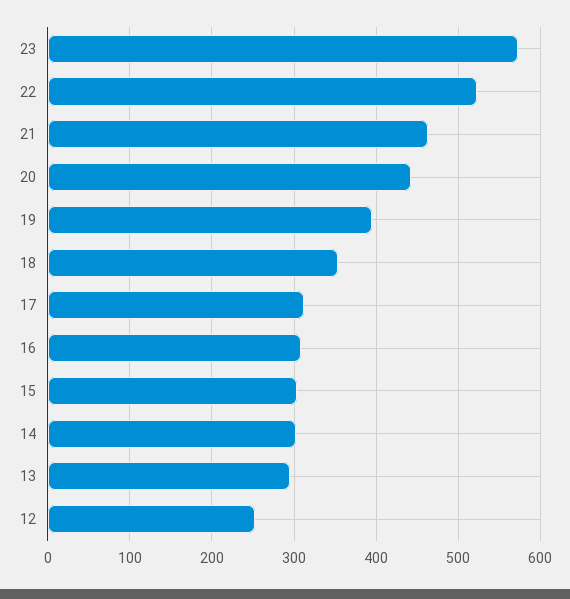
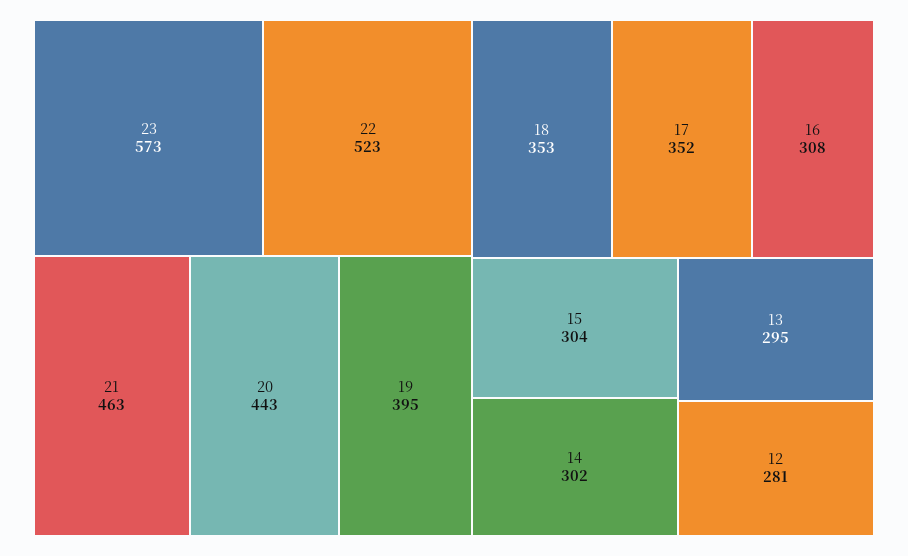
  {
    "23": 573,
    "22": 523,
    "21": 463,
    "20": 443,
    "19": 395,
    "18": 353,
-   "17": 310,
+   "17": 352,
    "16": 308,
    "15": 304,
    "14": 302,
    "13": 295,
-   "12": 250
+   "12": 281
  }

